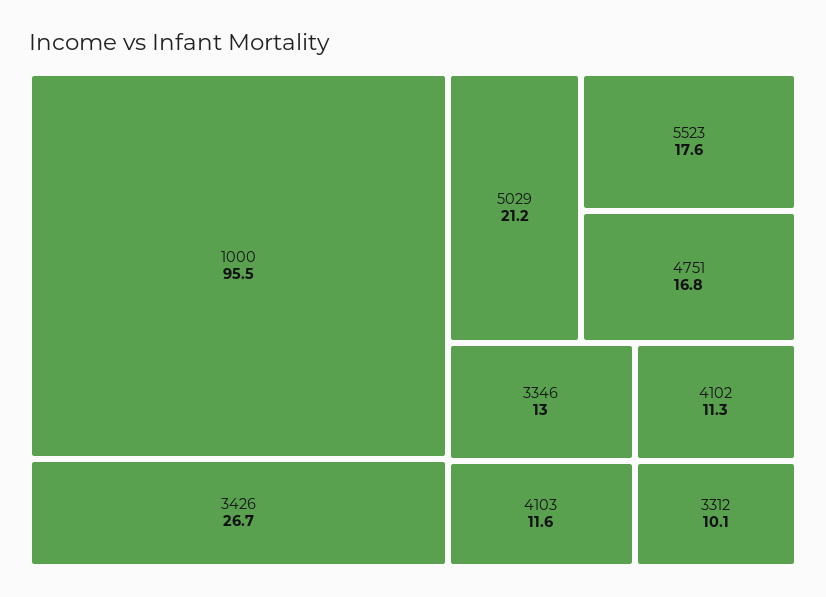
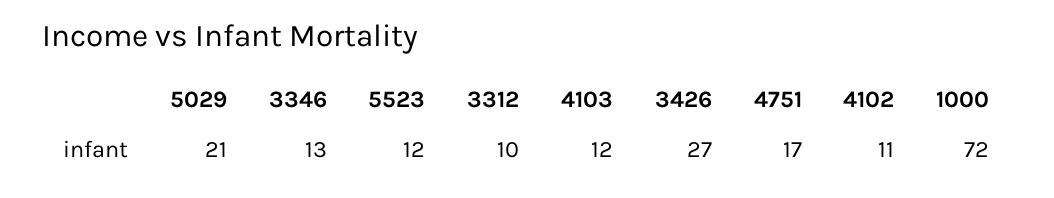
  {
-   "1000": 95.5,
+   "1000": 72,
    "3426": 26.7,
    "5029": 21.2,
-   "5523": 17.6,
+   "5523": 12,
    "4751": 16.8,
    "3346": 13,
    "4103": 11.6,
    "4102": 11.3,
    "3312": 10.1
  }

